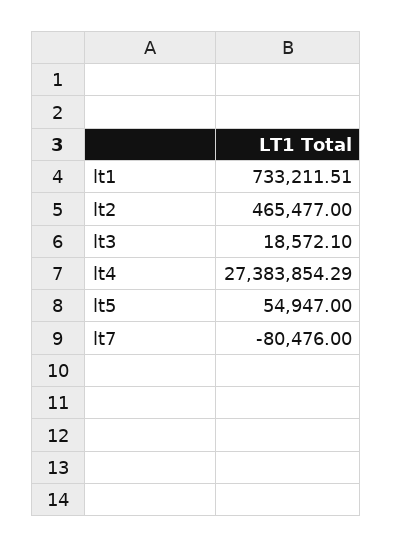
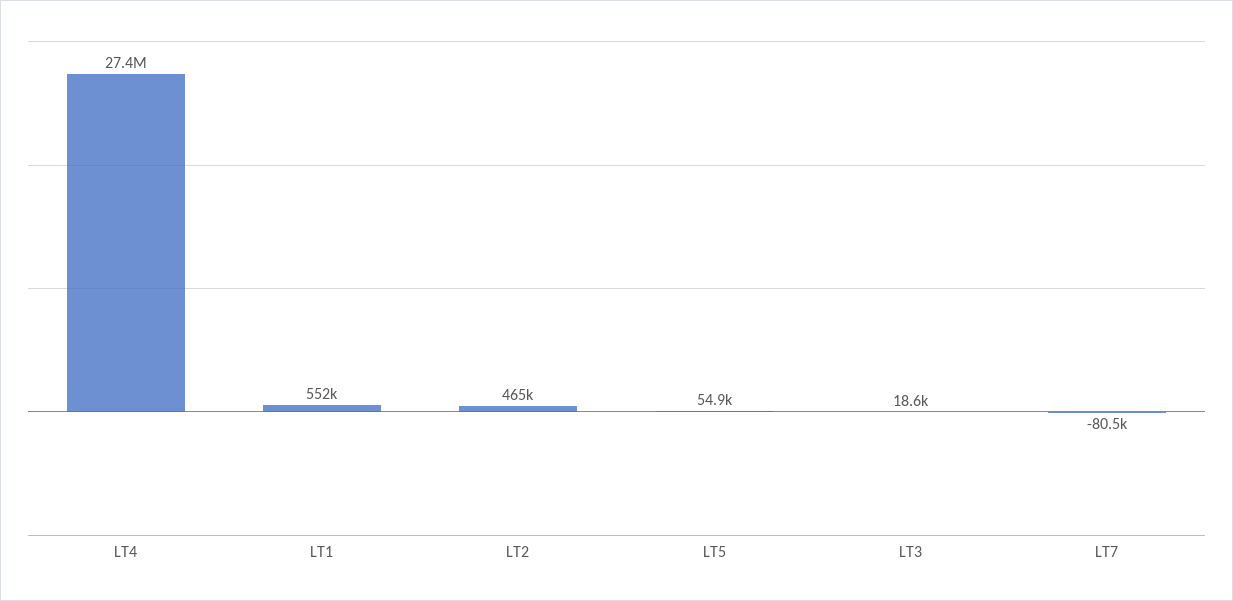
  {
-   "lt1": 733211.51,
+   "lt1": 552000,
    "lt2": 465477,
    "lt3": 18572.1,
    "lt4": 27383854.29,
    "lt5": 54947,
    "lt7": -80476
  }

